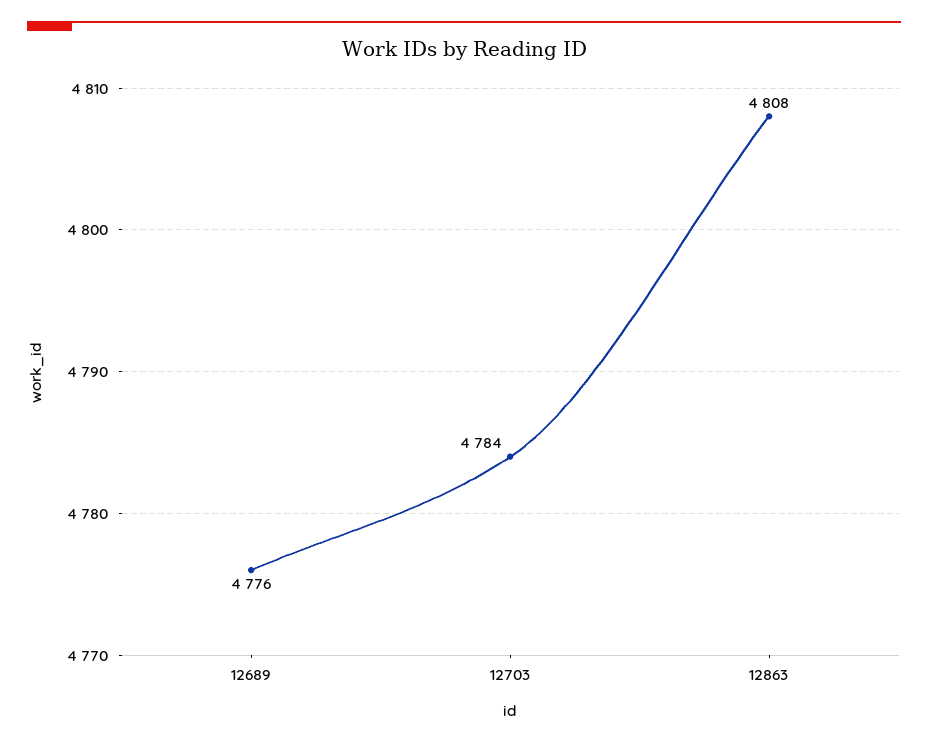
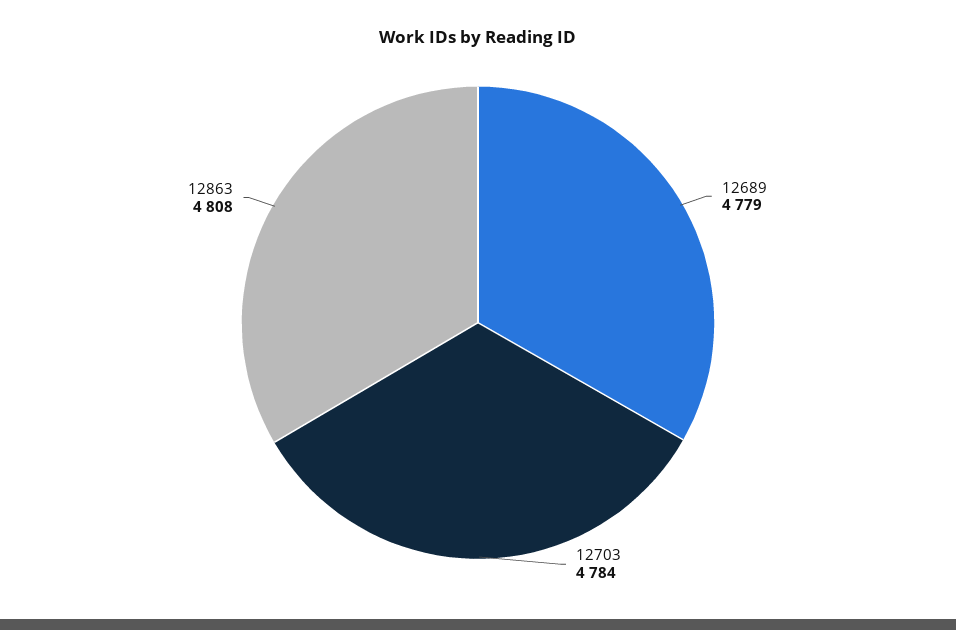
  {
-   "12689": 4776,
+   "12689": 4779,
    "12703": 4784,
    "12863": 4808
  }

